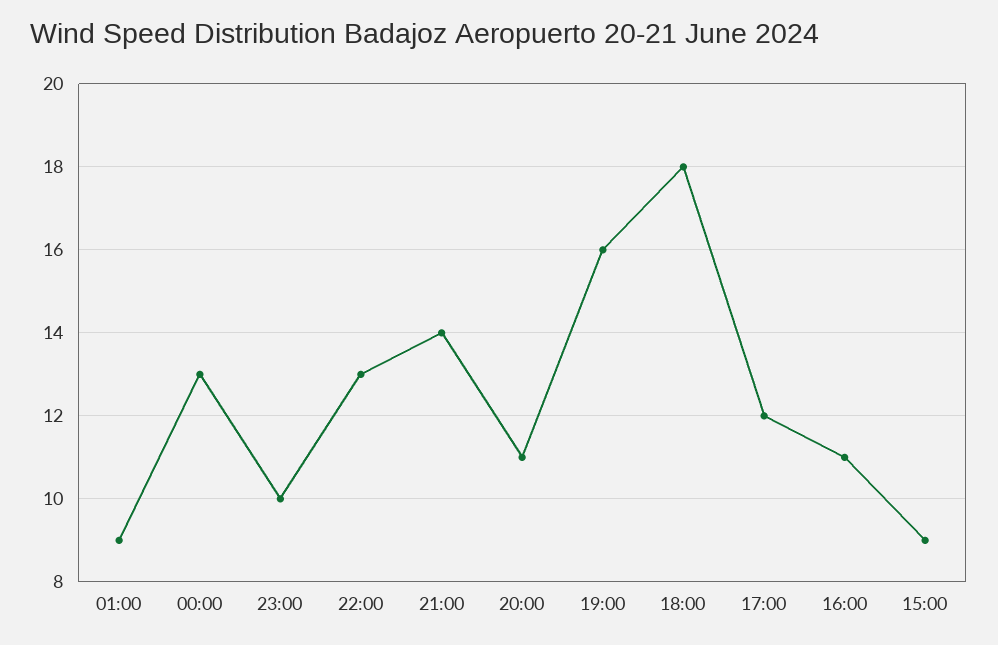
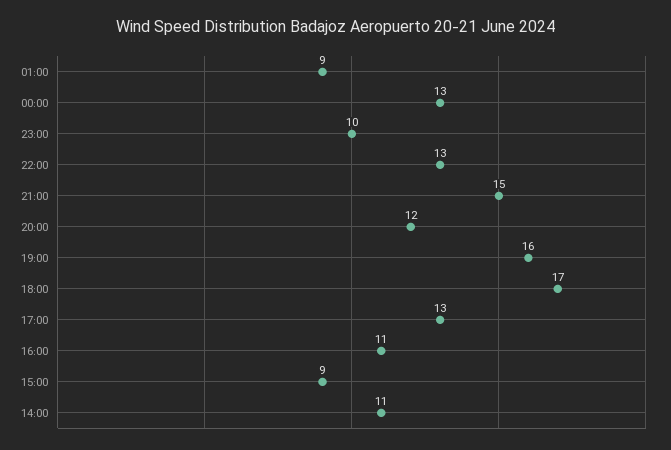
  {
    "01:00": 9,
    "00:00": 13,
    "23:00": 10,
    "22:00": 13,
-   "21:00": 14,
+   "21:00": 15,
-   "20:00": 11,
+   "20:00": 12,
    "19:00": 16,
-   "18:00": 18,
+   "18:00": 17,
-   "17:00": 12,
+   "17:00": 13,
    "16:00": 11,
-   "15:00": 9
+   "15:00": 9,
+   "14:00": 11
  }

